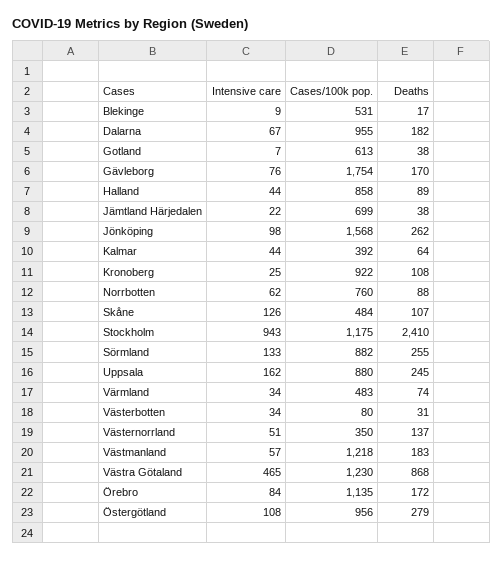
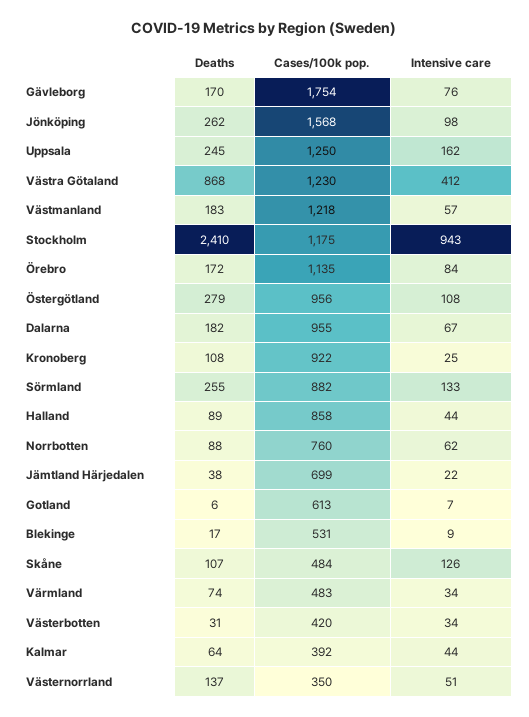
  {
    "Intensive care": {
      "Blekinge": 9,
      "Dalarna": 67,
      "Gotland": 7,
      "Gävleborg": 76,
      "Halland": 44,
      "Jämtland Härjedalen": 22,
      "Jönköping": 98,
      "Kalmar": 44,
      "Kronoberg": 25,
      "Norrbotten": 62,
      "Skåne": 126,
      "Stockholm": 943,
      "Sörmland": 133,
      "Uppsala": 162,
      "Värmland": 34,
      "Västerbotten": 34,
      "Västernorrland": 51,
      "Västmanland": 57,
-     "Västra Götaland": 465,
+     "Västra Götaland": 412,
      "Örebro": 84,
      "Östergötland": 108
    },
    "Cases/100k pop.": {
      "Blekinge": 531,
      "Dalarna": 955,
      "Gotland": 613,
      "Gävleborg": 1754,
      "Halland": 858,
      "Jämtland Härjedalen": 699,
      "Jönköping": 1568,
      "Kalmar": 392,
      "Kronoberg": 922,
      "Norrbotten": 760,
      "Skåne": 484,
      "Stockholm": 1175,
      "Sörmland": 882,
-     "Uppsala": 880,
+     "Uppsala": 1250,
      "Värmland": 483,
-     "Västerbotten": 80,
+     "Västerbotten": 420,
      "Västernorrland": 350,
      "Västmanland": 1218,
      "Västra Götaland": 1230,
      "Örebro": 1135,
      "Östergötland": 956
    },
    "Deaths": {
      "Blekinge": 17,
      "Dalarna": 182,
-     "Gotland": 38,
+     "Gotland": 6,
      "Gävleborg": 170,
      "Halland": 89,
      "Jämtland Härjedalen": 38,
      "Jönköping": 262,
      "Kalmar": 64,
      "Kronoberg": 108,
      "Norrbotten": 88,
      "Skåne": 107,
      "Stockholm": 2410,
      "Sörmland": 255,
      "Uppsala": 245,
      "Värmland": 74,
      "Västerbotten": 31,
      "Västernorrland": 137,
      "Västmanland": 183,
      "Västra Götaland": 868,
      "Örebro": 172,
      "Östergötland": 279
    }
  }

